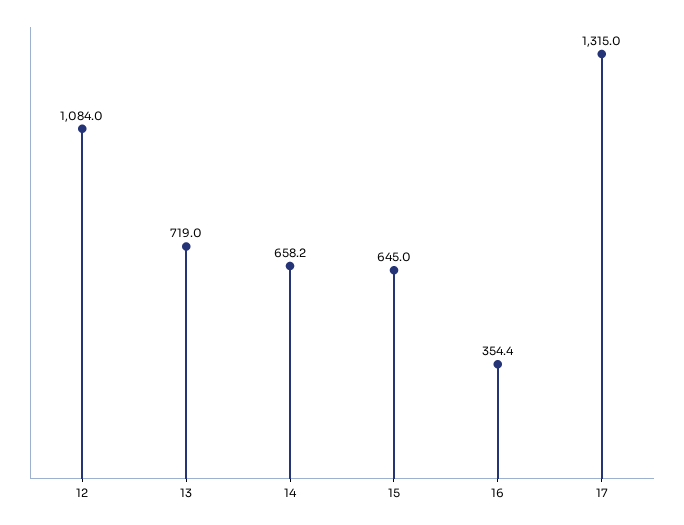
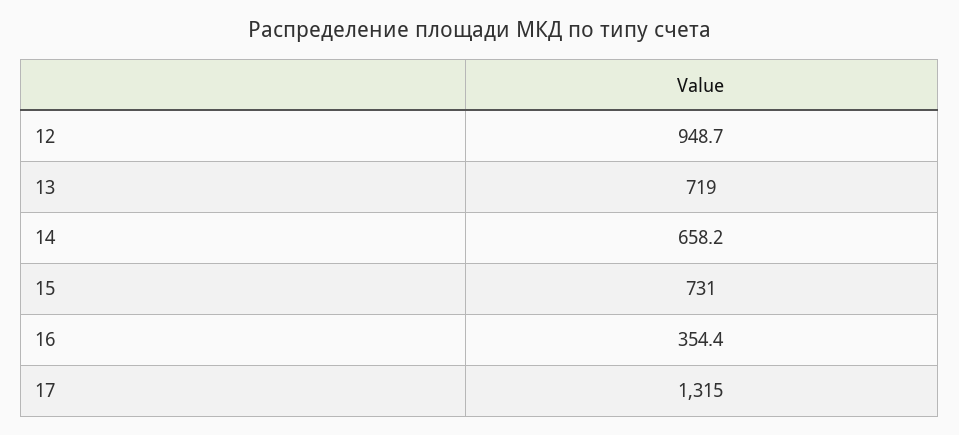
  {
-   "12": 1084,
+   "12": 948.7,
    "13": 719,
    "14": 658.2,
-   "15": 645,
+   "15": 731,
    "16": 354.4,
    "17": 1315
  }

